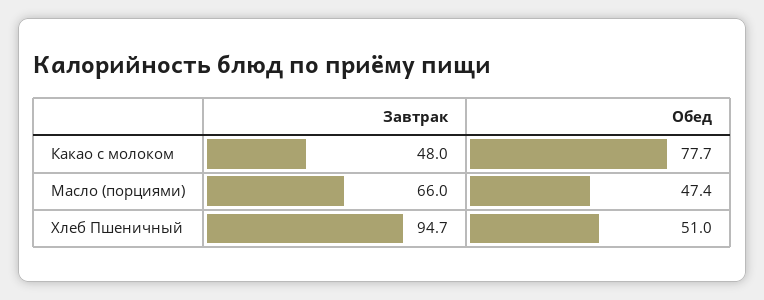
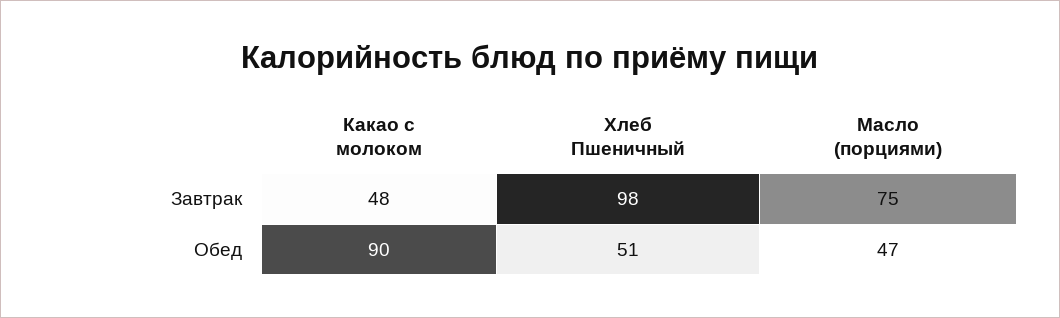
  {
    "Завтрак": {
      "Какао с молоком": 48,
-     "Масло (порциями)": 66,
+     "Масло (порциями)": 75,
-     "Хлеб Пшеничный": 94.7
+     "Хлеб Пшеничный": 98
    },
    "Обед": {
-     "Какао с молоком": 77.7,
+     "Какао с молоком": 90,
      "Масло (порциями)": 47.4,
      "Хлеб Пшеничный": 51
    }
  }

